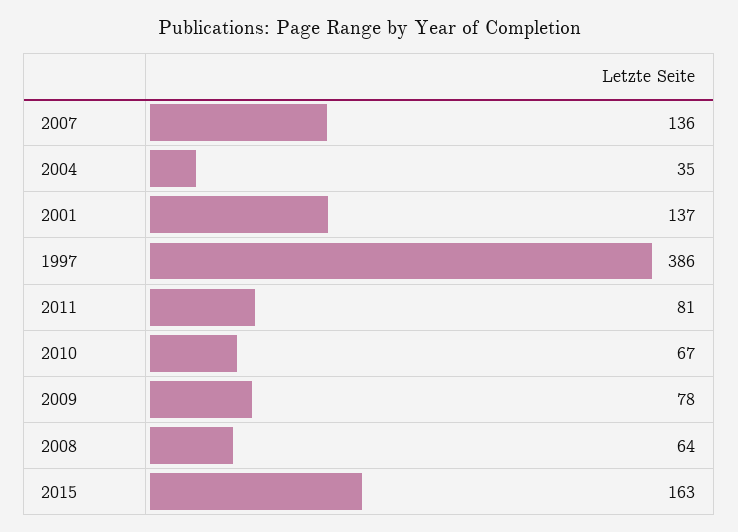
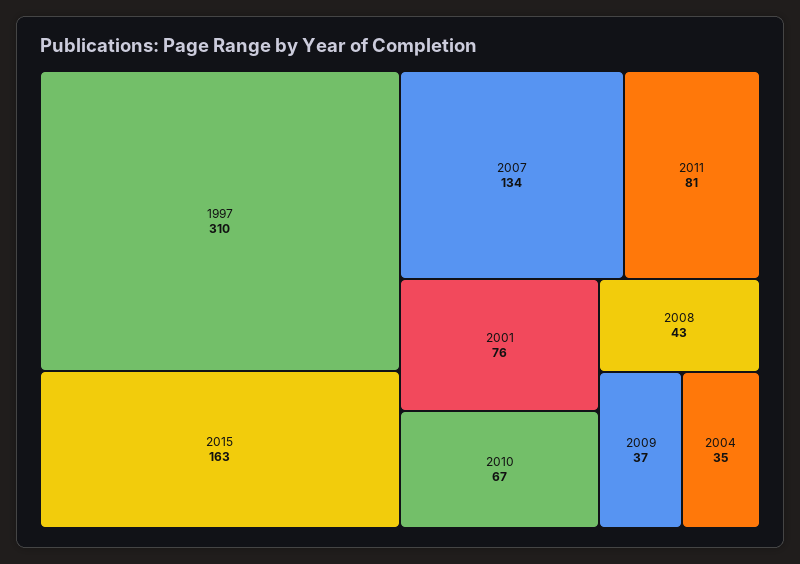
  {
-   "2007": 136,
+   "2007": 134,
    "2004": 35,
-   "2001": 137,
+   "2001": 76,
-   "1997": 386,
+   "1997": 310,
    "2011": 81,
    "2010": 67,
-   "2009": 78,
+   "2009": 37,
-   "2008": 64,
+   "2008": 43,
    "2015": 163
  }

